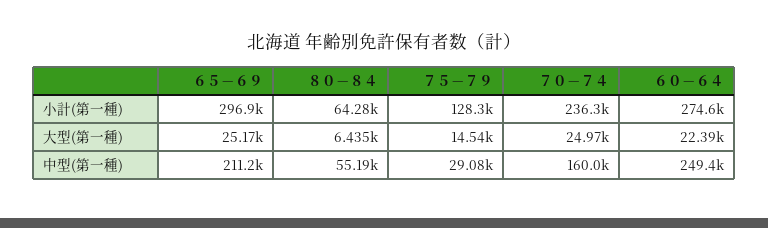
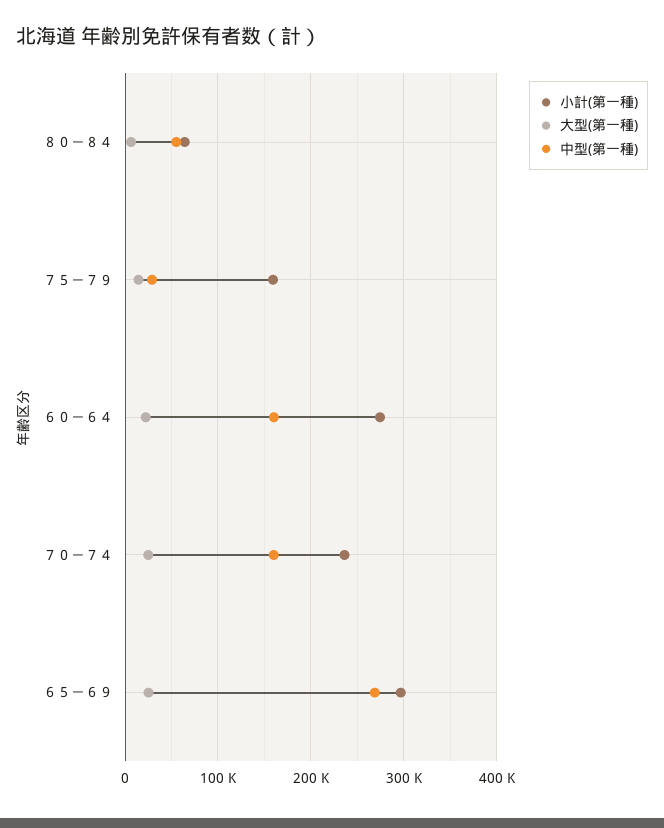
  {
    "小計(第一種)": {
      "６５－６９": 296900,
      "８０－８４": 64280,
-     "７５－７９": 128300,
+     "７５－７９": 160000,
      "７０－７４": 236300,
      "６０－６４": 274600
    },
    "大型(第一種)": {
      "６５－６９": 25170,
      "８０－８４": 6435,
      "７５－７９": 14540,
      "７０－７４": 24970,
      "６０－６４": 22390
    },
    "中型(第一種)": {
-     "６５－６９": 211200,
+     "６５－６９": 270000,
      "８０－８４": 55190,
      "７５－７９": 29080,
      "７０－７４": 160000,
-     "６０－６４": 249400
+     "６０－６４": 160000
    }
  }

